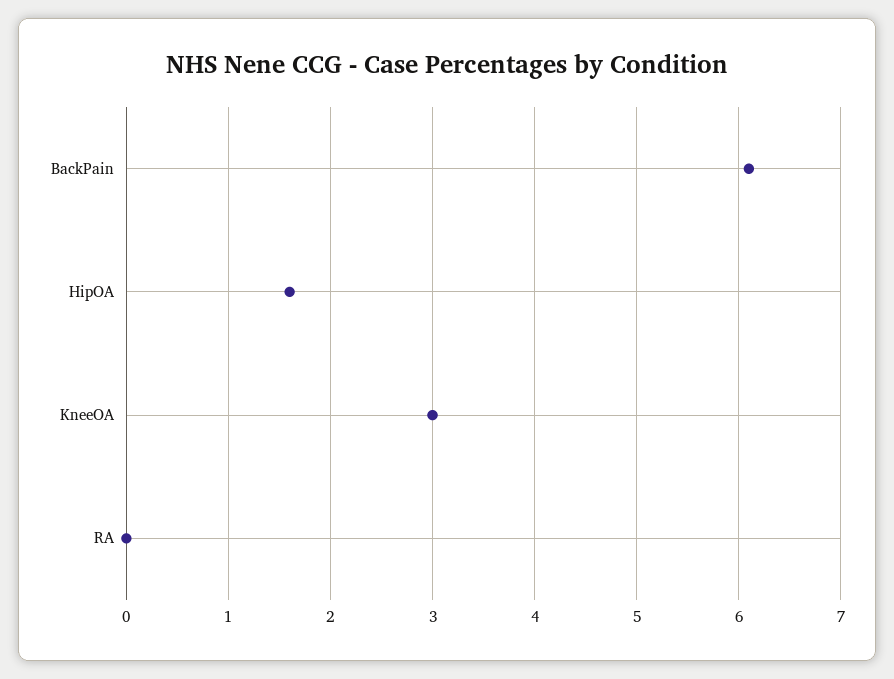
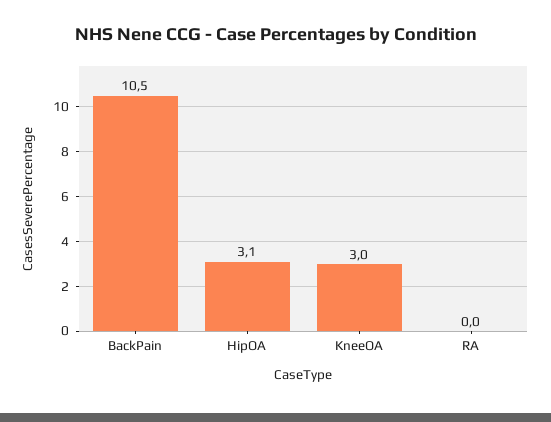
  {
-   "BackPain": 6.1,
+   "BackPain": 10.5,
-   "HipOA": 1.6,
+   "HipOA": 3.1,
    "KneeOA": 3,
    "RA": 0
  }

